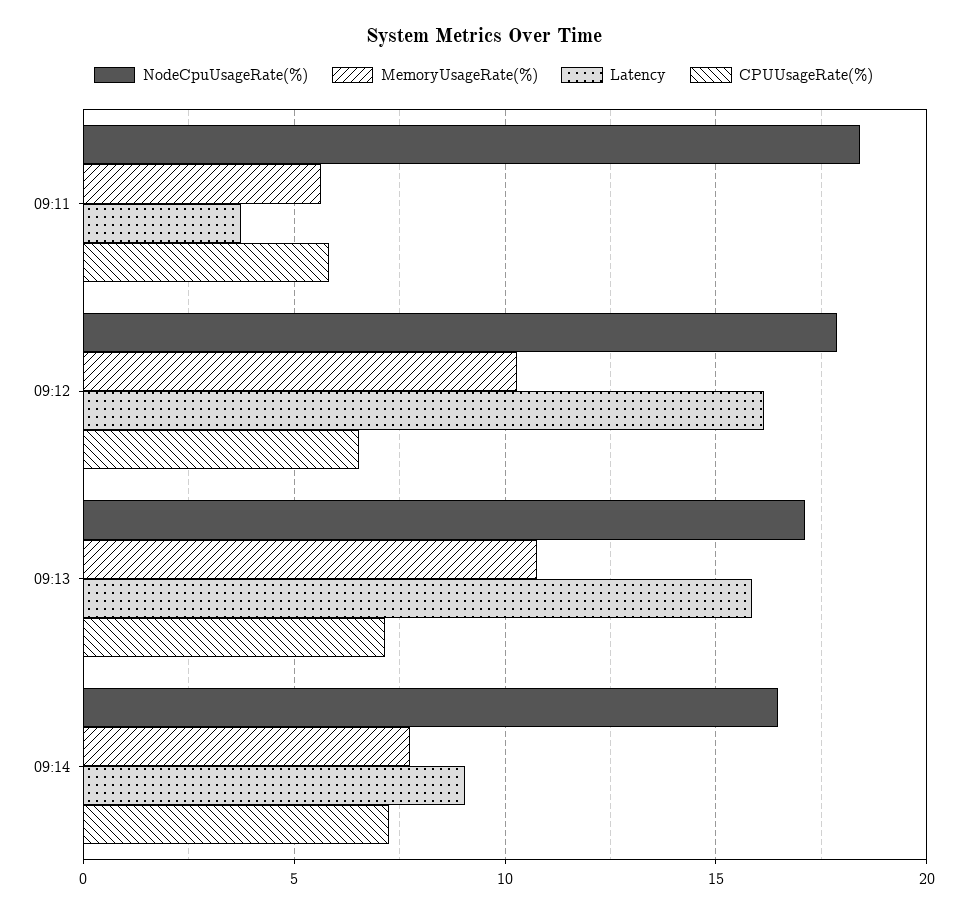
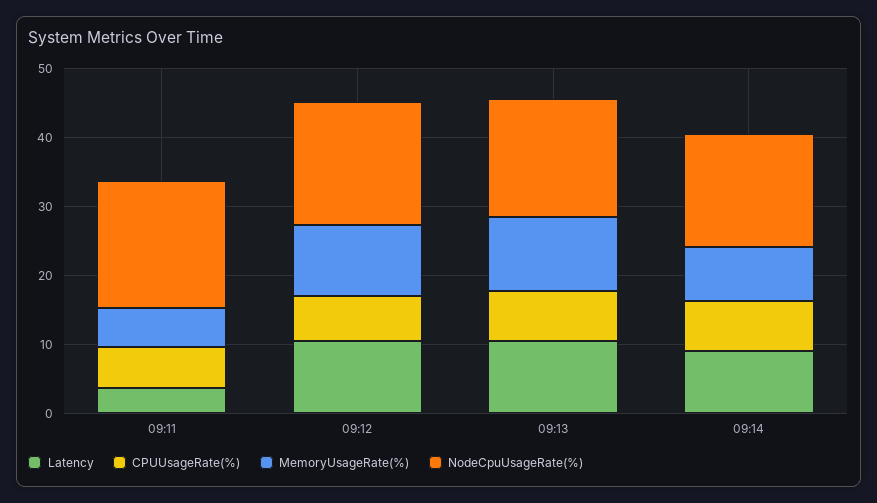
  {
    "NodeCpuUsageRate(%)": {
      "09:11": 18.5,
      "09:12": 18,
      "09:13": 17,
      "09:14": 16.5
    },
    "MemoryUsageRate(%)": {
      "09:11": 5.5,
      "09:12": 10.5,
      "09:13": 11,
      "09:14": 7.5
    },
    "Latency": {
      "09:11": 3.5,
-     "09:12": 16,
+     "09:12": 10,
-     "09:13": 16,
+     "09:13": 10,
      "09:14": 9
    },
    "CPUUsageRate(%)": {
      "09:11": 6,
      "09:12": 6.5,
      "09:13": 7,
      "09:14": 7
    }
  }

